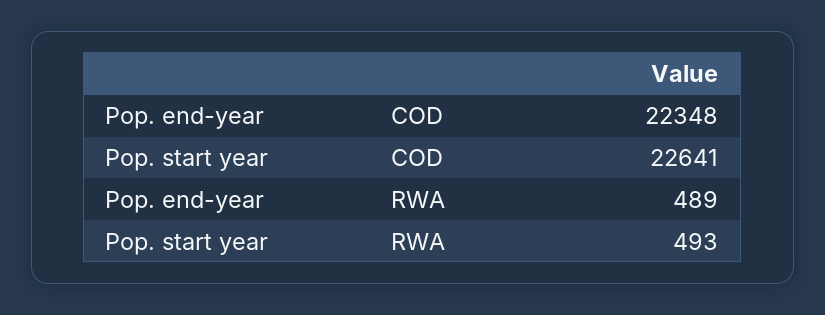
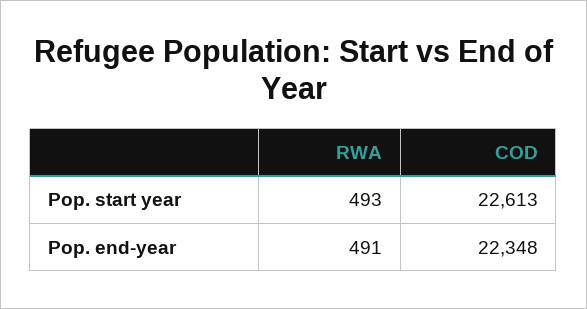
  {
    "Pop. end-year": {
      "COD": 22348,
-     "RWA": 489
+     "RWA": 491
    },
    "Pop. start year": {
-     "COD": 22641,
+     "COD": 22613,
      "RWA": 493
    }
  }

